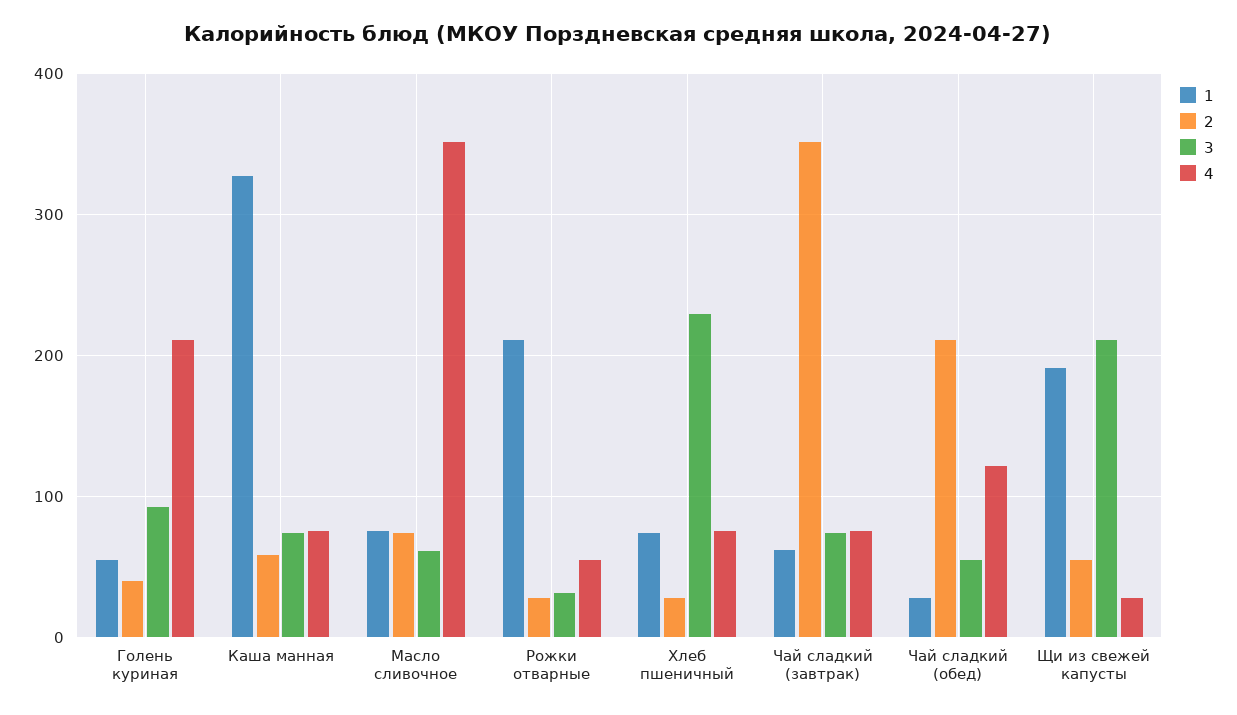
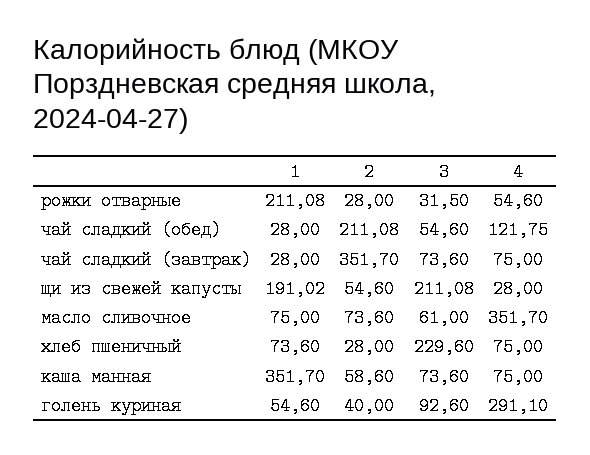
  {
    "1": {
      "Голень куриная": 54.6,
-     "Каша манная": 330,
+     "Каша манная": 351.7,
      "Масло сливочное": 75,
      "Рожки отварные": 211.08,
      "Хлеб пшеничный": 73.6,
-     "Чай сладкий (завтрак)": 60,
+     "Чай сладкий (завтрак)": 28,
      "Чай сладкий (обед)": 28,
      "Щи из свежей капусты": 191.02
    },
    "2": {
      "Голень куриная": 40,
      "Каша манная": 58.6,
      "Масло сливочное": 73.6,
      "Рожки отварные": 28,
      "Хлеб пшеничный": 28,
      "Чай сладкий (завтрак)": 351.7,
      "Чай сладкий (обед)": 211.08,
      "Щи из свежей капусты": 54.6
    },
    "3": {
      "Голень куриная": 92.6,
      "Каша манная": 73.6,
      "Масло сливочное": 61,
      "Рожки отварные": 31.5,
      "Хлеб пшеничный": 229.6,
      "Чай сладкий (завтрак)": 73.6,
      "Чай сладкий (обед)": 54.6,
      "Щи из свежей капусты": 211.08
    },
    "4": {
-     "Голень куриная": 210,
+     "Голень куриная": 291.1,
      "Каша манная": 75,
      "Масло сливочное": 351.7,
      "Рожки отварные": 54.6,
      "Хлеб пшеничный": 75,
      "Чай сладкий (завтрак)": 75,
      "Чай сладкий (обед)": 121.75,
      "Щи из свежей капусты": 28
    }
  }

